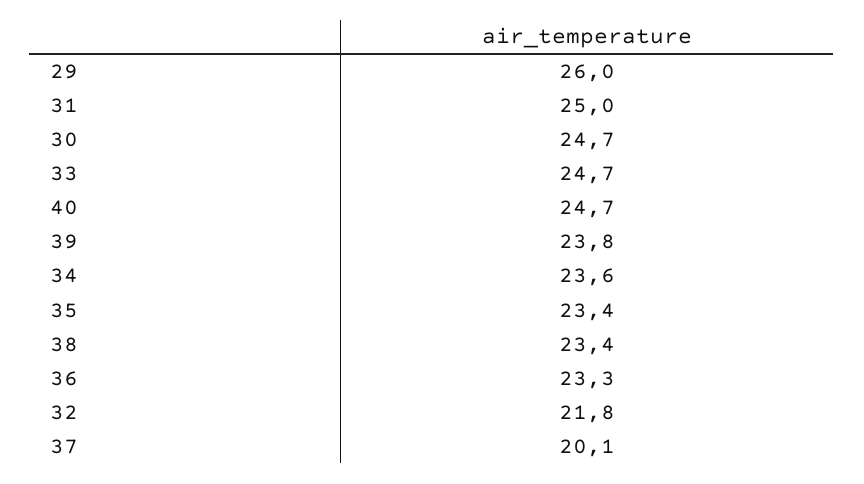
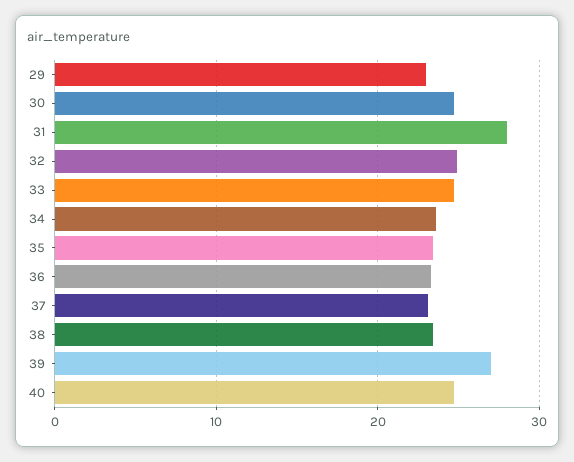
  {
-   "29": 26,
+   "29": 23,
-   "31": 25,
+   "31": 28,
    "30": 24.7,
    "33": 24.7,
    "40": 24.7,
-   "39": 23.8,
+   "39": 27,
    "34": 23.6,
    "35": 23.4,
    "38": 23.4,
    "36": 23.3,
-   "32": 21.8,
+   "32": 25,
-   "37": 20.1
+   "37": 23
  }

